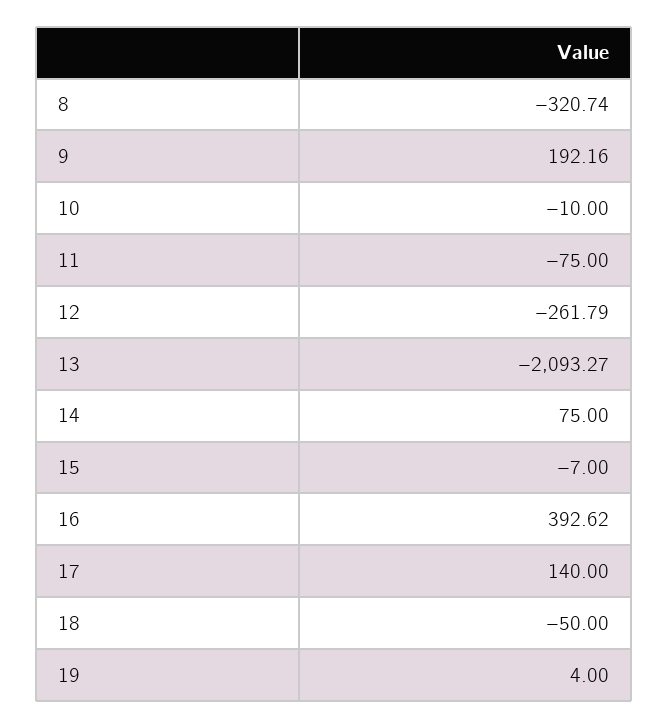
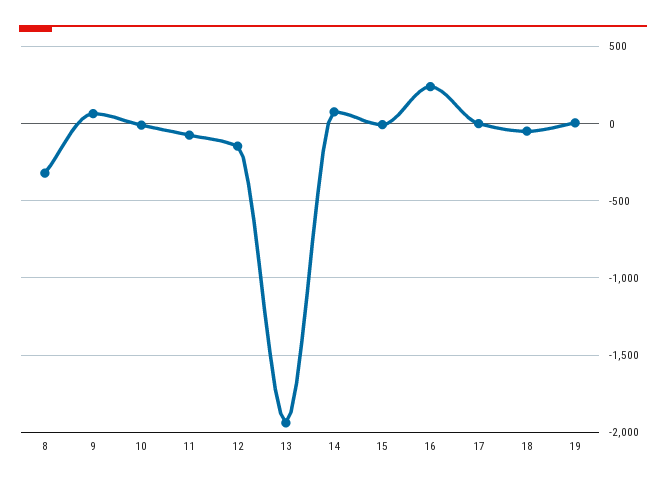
  {
    "8": -320.74,
-   "9": 192.16,
+   "9": 50,
    "10": -10,
    "11": -75,
-   "12": -261.79,
+   "12": -150,
-   "13": -2093.27,
+   "13": -1950,
    "14": 75,
    "15": -7,
-   "16": 392.62,
+   "16": 250,
-   "17": 140,
+   "17": 0,
    "18": -50,
    "19": 4
  }

